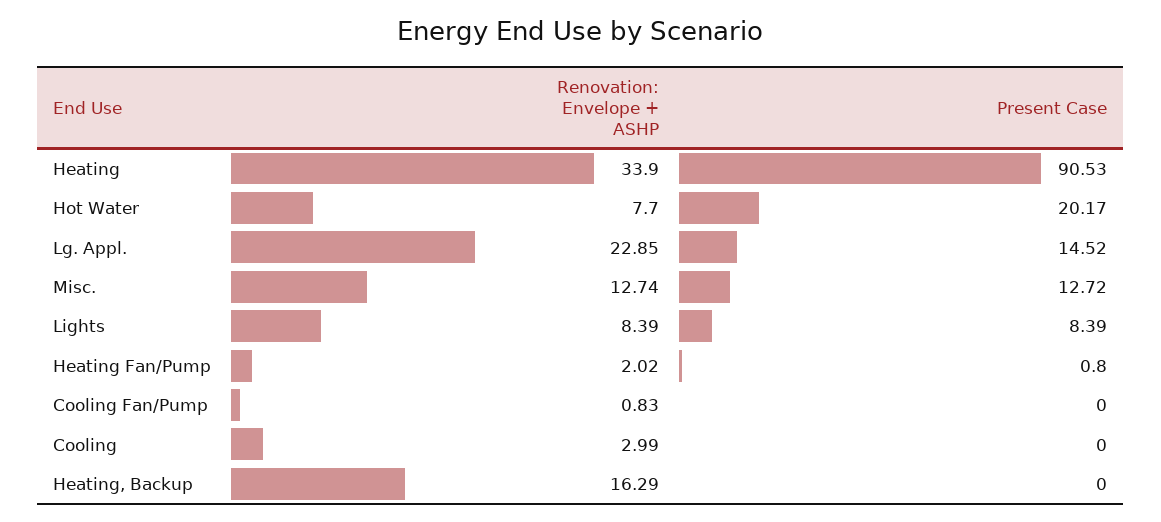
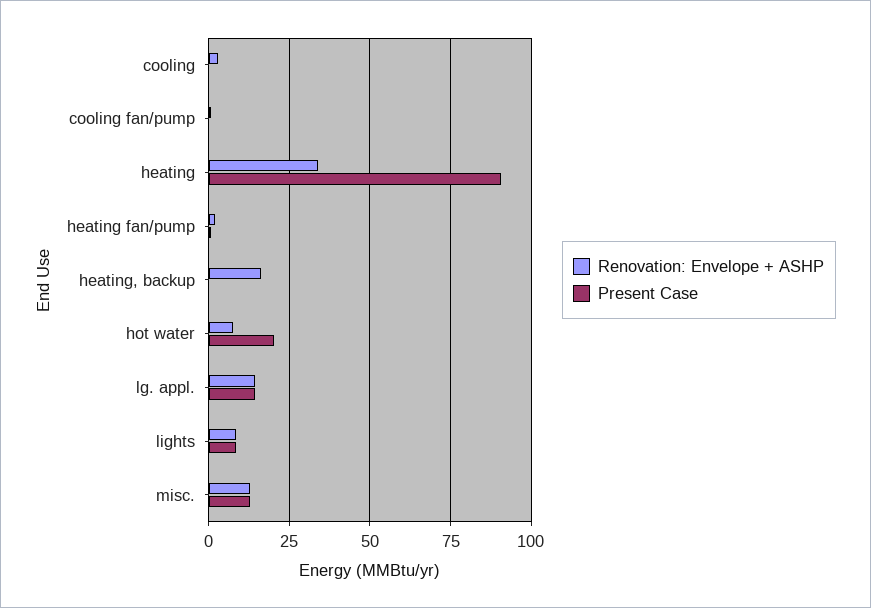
  {
    "Renovation: Envelope + ASHP": {
      "Heating": 33.9,
      "Hot Water": 7.7,
-     "Lg. Appl.": 22.85,
+     "Lg. Appl.": 15,
      "Misc.": 12.74,
      "Lights": 8.39,
      "Heating Fan/Pump": 2.02,
      "Cooling Fan/Pump": 0.83,
      "Cooling": 2.99,
      "Heating, Backup": 16.29
    },
    "Present Case": {
      "Heating": 90.53,
      "Hot Water": 20.17,
      "Lg. Appl.": 14.52,
      "Misc.": 12.72,
      "Lights": 8.39,
      "Heating Fan/Pump": 0.8,
      "Cooling Fan/Pump": 0,
      "Cooling": 0,
      "Heating, Backup": 0
    }
  }

